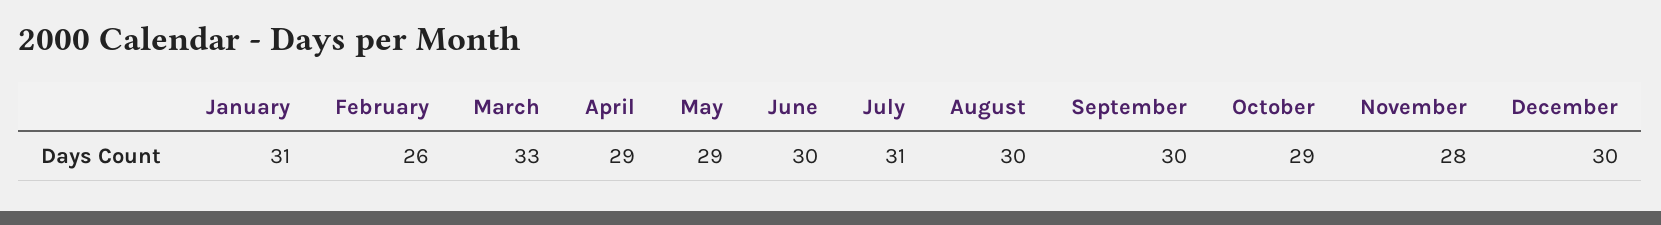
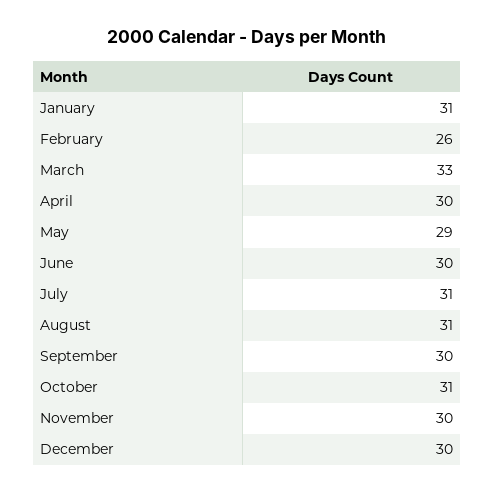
  {
    "January": 31,
    "February": 26,
    "March": 33,
-   "April": 29,
+   "April": 30,
    "May": 29,
    "June": 30,
    "July": 31,
-   "August": 30,
+   "August": 31,
    "September": 30,
-   "October": 29,
+   "October": 31,
-   "November": 28,
+   "November": 30,
    "December": 30
  }

